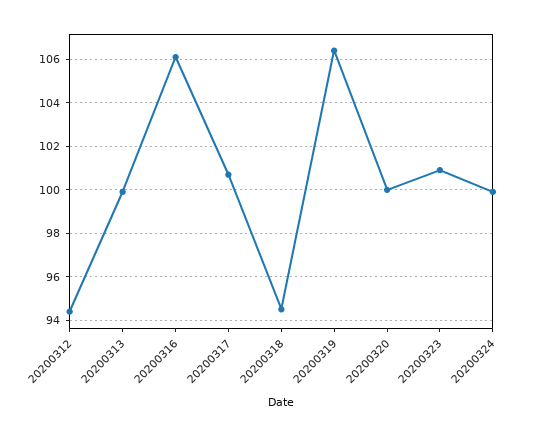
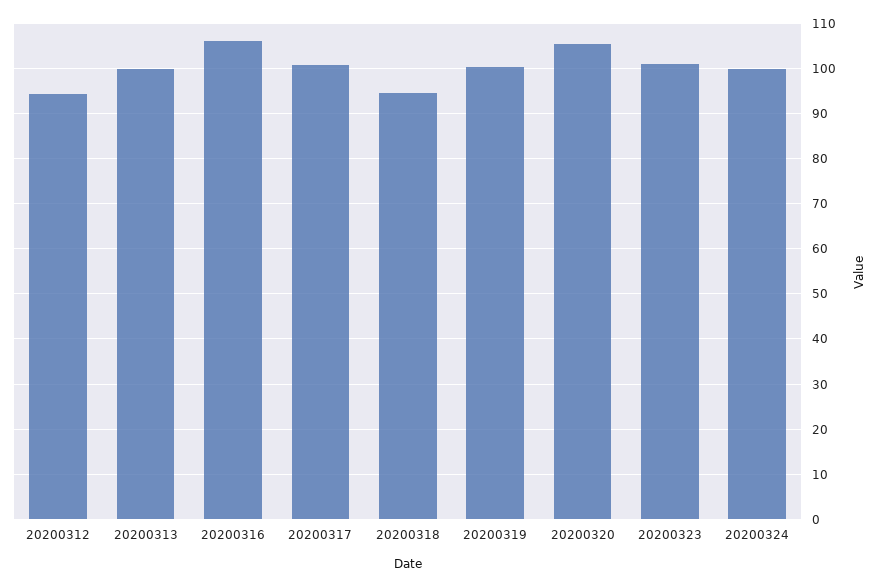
  {
    "20200312": 94.5,
    "20200313": 100,
    "20200316": 106,
    "20200317": 100.5,
    "20200318": 94.5,
-   "20200319": 106.5,
+   "20200319": 100,
-   "20200320": 100,
+   "20200320": 106,
    "20200323": 101,
    "20200324": 100
  }

